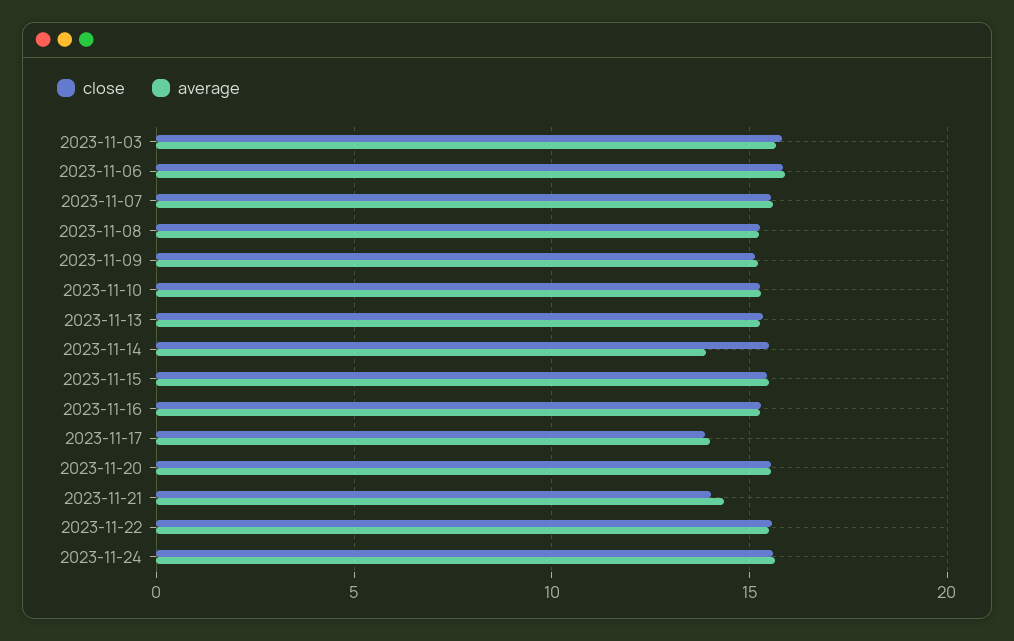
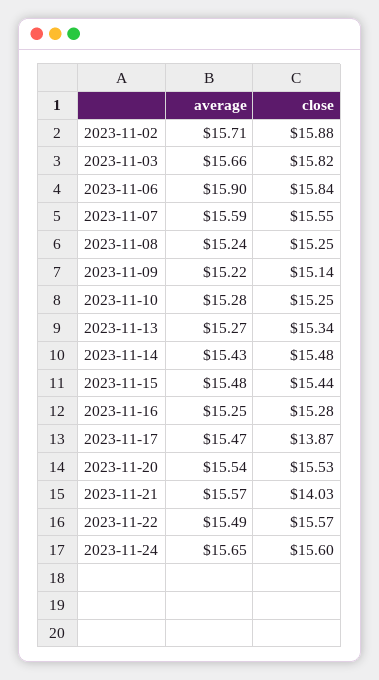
  {
    "close": {
      "2023-11-03": 15.82,
      "2023-11-06": 15.84,
      "2023-11-07": 15.55,
      "2023-11-08": 15.25,
      "2023-11-09": 15.14,
      "2023-11-10": 15.25,
      "2023-11-13": 15.34,
      "2023-11-14": 15.48,
      "2023-11-15": 15.44,
      "2023-11-16": 15.28,
      "2023-11-17": 13.87,
      "2023-11-20": 15.53,
      "2023-11-21": 14.03,
      "2023-11-22": 15.57,
-     "2023-11-24": 15.6
+     "2023-11-24": 15.6,
+     "2023-11-02": 15.88
    },
    "average": {
      "2023-11-03": 15.66,
      "2023-11-06": 15.9,
      "2023-11-07": 15.59,
      "2023-11-08": 15.24,
      "2023-11-09": 15.22,
      "2023-11-10": 15.28,
      "2023-11-13": 15.27,
-     "2023-11-14": 14,
+     "2023-11-14": 15.43,
      "2023-11-15": 15.48,
      "2023-11-16": 15.25,
-     "2023-11-17": 14,
+     "2023-11-17": 15.47,
      "2023-11-20": 15.54,
-     "2023-11-21": 14.5,
+     "2023-11-21": 15.57,
      "2023-11-22": 15.49,
-     "2023-11-24": 15.65
+     "2023-11-24": 15.65,
+     "2023-11-02": 15.71
    }
  }

